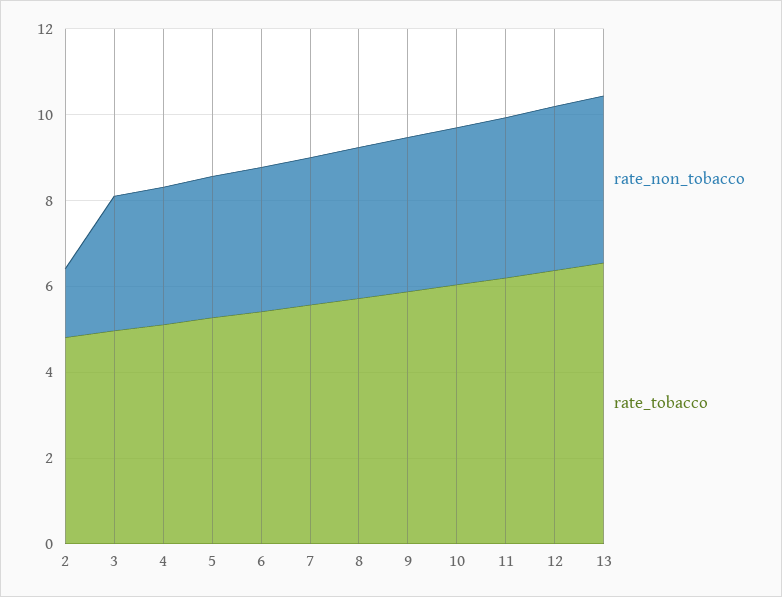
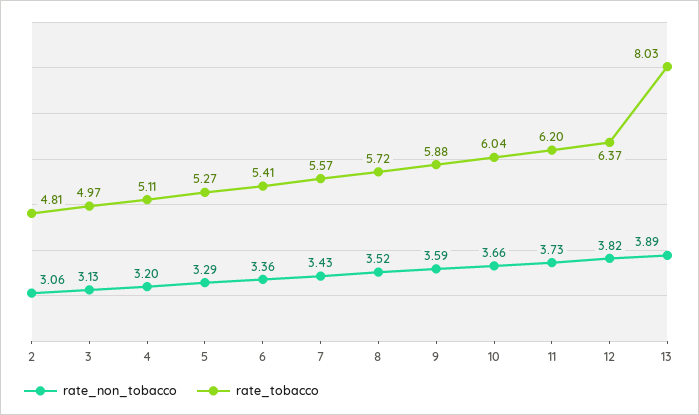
  {
    "rate_non_tobacco": {
-     "2": 1.5,
+     "2": 3.06,
      "3": 3.13,
      "4": 3.2,
      "5": 3.29,
      "6": 3.36,
      "7": 3.43,
      "8": 3.52,
      "9": 3.59,
      "10": 3.66,
      "11": 3.73,
      "12": 3.82,
      "13": 3.89
    },
    "rate_tobacco": {
      "2": 4.81,
      "3": 4.97,
      "4": 5.11,
      "5": 5.27,
      "6": 5.41,
      "7": 5.57,
      "8": 5.72,
      "9": 5.88,
      "10": 6.04,
      "11": 6.2,
      "12": 6.37,
-     "13": 6.5
+     "13": 8.03
    }
  }

